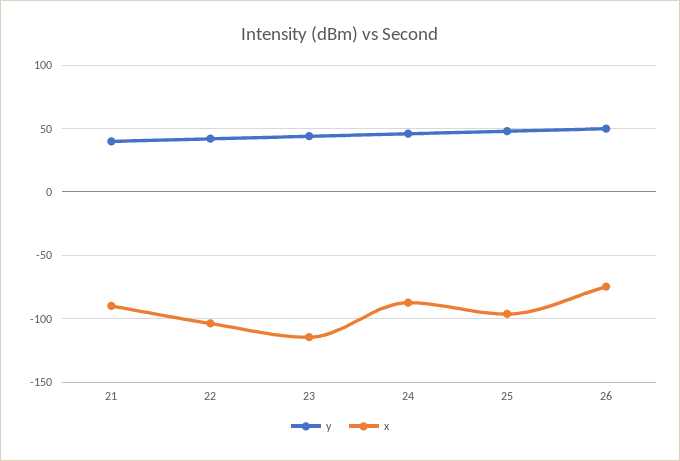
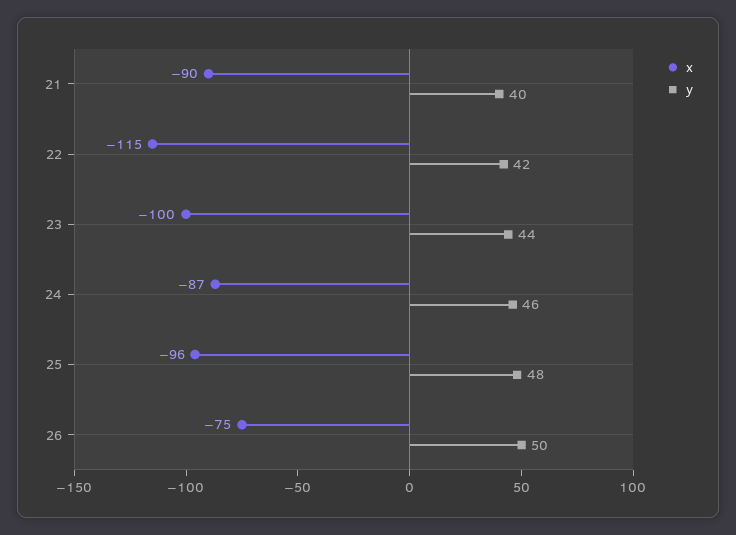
  {
    "y": {
      "21": 40,
      "22": 42,
      "23": 44,
      "24": 46,
      "25": 48,
      "26": 50
    },
    "x": {
      "21": -90,
-     "22": -105,
+     "22": -115,
-     "23": -115,
+     "23": -100,
      "24": -87,
      "25": -96,
      "26": -75
    }
  }

